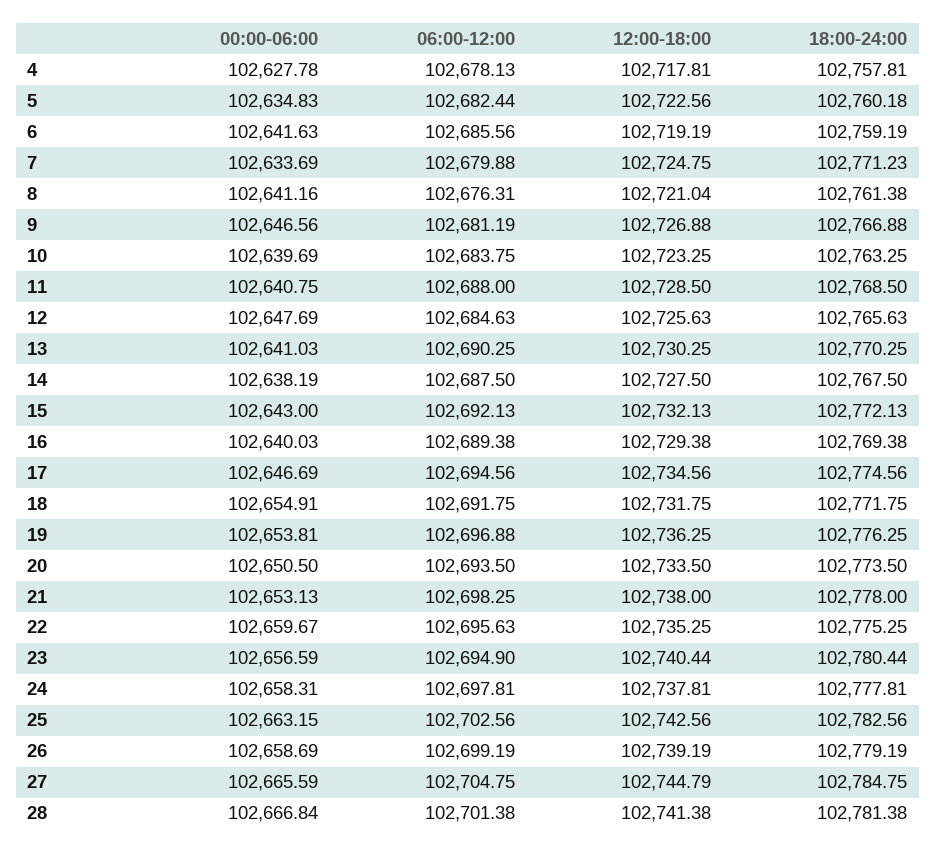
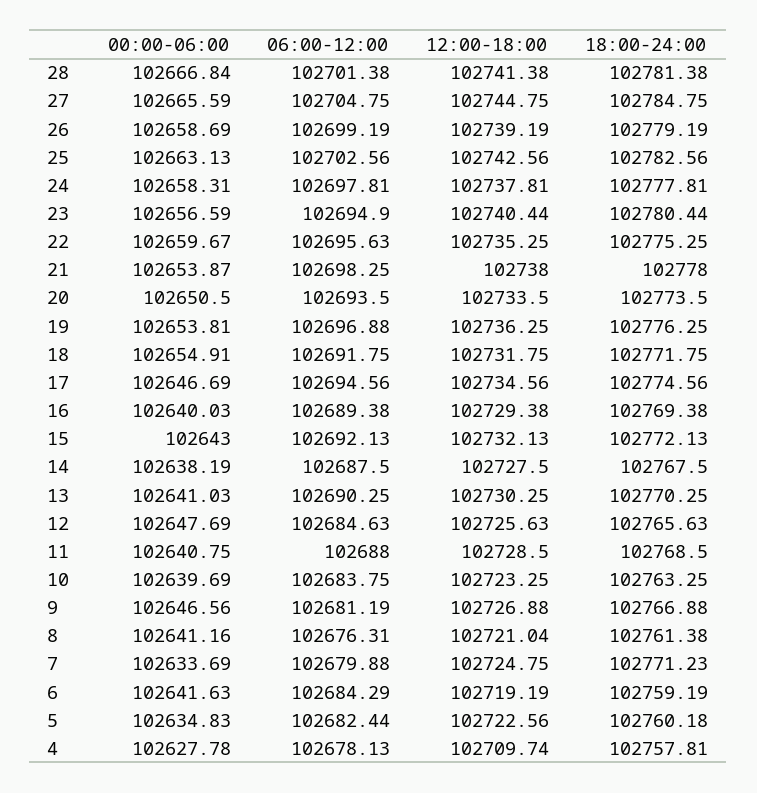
  {
    "00:00-06:00": {
      "4": 102627.78,
      "5": 102634.83,
      "6": 102641.63,
      "7": 102633.69,
      "8": 102641.16,
      "9": 102646.56,
      "10": 102639.69,
      "11": 102640.75,
      "12": 102647.69,
      "13": 102641.03,
      "14": 102638.19,
      "15": 102643,
      "16": 102640.03,
      "17": 102646.69,
      "18": 102654.91,
      "19": 102653.81,
      "20": 102650.5,
-     "21": 102653.13,
+     "21": 102653.87,
      "22": 102659.67,
      "23": 102656.59,
      "24": 102658.31,
-     "25": 102663.15,
+     "25": 102663.13,
      "26": 102658.69,
      "27": 102665.59,
      "28": 102666.84
    },
    "06:00-12:00": {
      "4": 102678.13,
      "5": 102682.44,
-     "6": 102685.56,
+     "6": 102684.29,
      "7": 102679.88,
      "8": 102676.31,
      "9": 102681.19,
      "10": 102683.75,
      "11": 102688,
      "12": 102684.63,
      "13": 102690.25,
      "14": 102687.5,
      "15": 102692.13,
      "16": 102689.38,
      "17": 102694.56,
      "18": 102691.75,
      "19": 102696.88,
      "20": 102693.5,
      "21": 102698.25,
      "22": 102695.63,
      "23": 102694.9,
      "24": 102697.81,
      "25": 102702.56,
      "26": 102699.19,
      "27": 102704.75,
      "28": 102701.38
    },
    "12:00-18:00": {
-     "4": 102717.81,
+     "4": 102709.74,
      "5": 102722.56,
      "6": 102719.19,
      "7": 102724.75,
      "8": 102721.04,
      "9": 102726.88,
      "10": 102723.25,
      "11": 102728.5,
      "12": 102725.63,
      "13": 102730.25,
      "14": 102727.5,
      "15": 102732.13,
      "16": 102729.38,
      "17": 102734.56,
      "18": 102731.75,
      "19": 102736.25,
      "20": 102733.5,
      "21": 102738,
      "22": 102735.25,
      "23": 102740.44,
      "24": 102737.81,
      "25": 102742.56,
      "26": 102739.19,
-     "27": 102744.79,
+     "27": 102744.75,
      "28": 102741.38
    },
    "18:00-24:00": {
      "4": 102757.81,
      "5": 102760.18,
      "6": 102759.19,
      "7": 102771.23,
      "8": 102761.38,
      "9": 102766.88,
      "10": 102763.25,
      "11": 102768.5,
      "12": 102765.63,
      "13": 102770.25,
      "14": 102767.5,
      "15": 102772.13,
      "16": 102769.38,
      "17": 102774.56,
      "18": 102771.75,
      "19": 102776.25,
      "20": 102773.5,
      "21": 102778,
      "22": 102775.25,
      "23": 102780.44,
      "24": 102777.81,
      "25": 102782.56,
      "26": 102779.19,
      "27": 102784.75,
      "28": 102781.38
    }
  }

